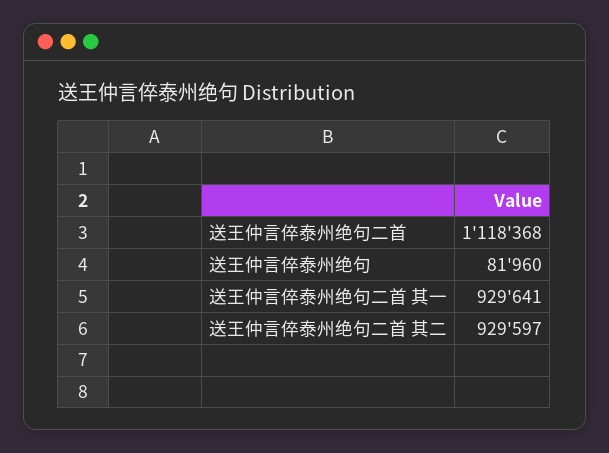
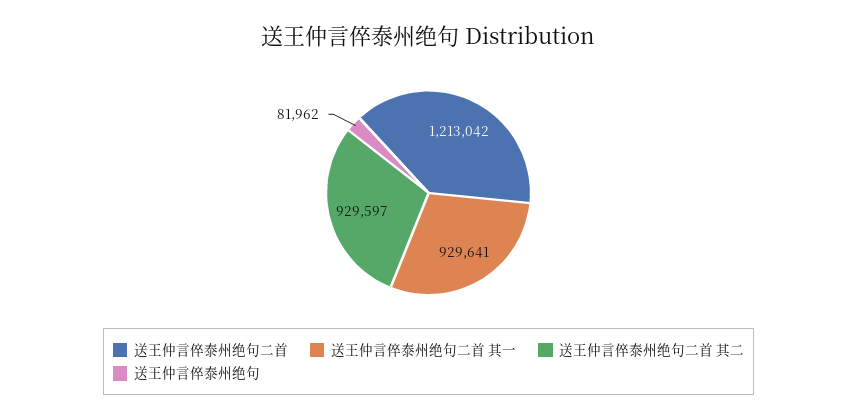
  {
-   "送王仲言倅泰州绝句二首": 1118368,
+   "送王仲言倅泰州绝句二首": 1213042,
-   "送王仲言倅泰州绝句": 81960,
+   "送王仲言倅泰州绝句": 81962,
    "送王仲言倅泰州绝句二首 其一": 929641,
    "送王仲言倅泰州绝句二首 其二": 929597
  }

